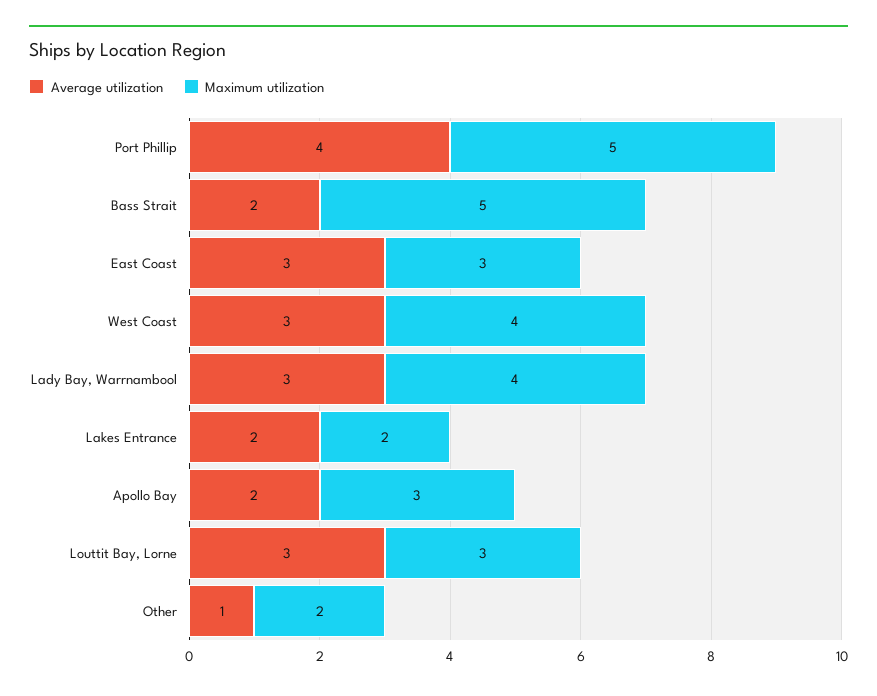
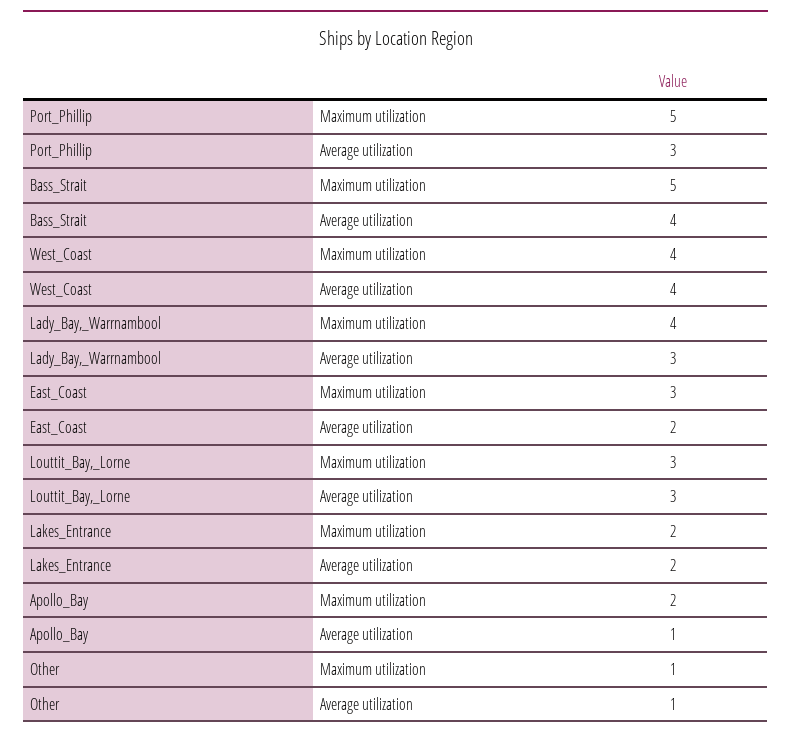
  {
    "Average utilization": {
-     "Port Phillip": 4,
+     "Port Phillip": 3,
-     "Bass Strait": 2,
+     "Bass Strait": 4,
-     "East Coast": 3,
+     "East Coast": 2,
-     "West Coast": 3,
+     "West Coast": 4,
      "Lady Bay, Warrnambool": 3,
      "Lakes Entrance": 2,
-     "Apollo Bay": 2,
+     "Apollo Bay": 1,
      "Louttit Bay, Lorne": 3,
      "Other": 1
    },
    "Maximum utilization": {
      "Port Phillip": 5,
      "Bass Strait": 5,
      "East Coast": 3,
      "West Coast": 4,
      "Lady Bay, Warrnambool": 4,
      "Lakes Entrance": 2,
-     "Apollo Bay": 3,
+     "Apollo Bay": 2,
      "Louttit Bay, Lorne": 3,
-     "Other": 2
+     "Other": 1
    }
  }

